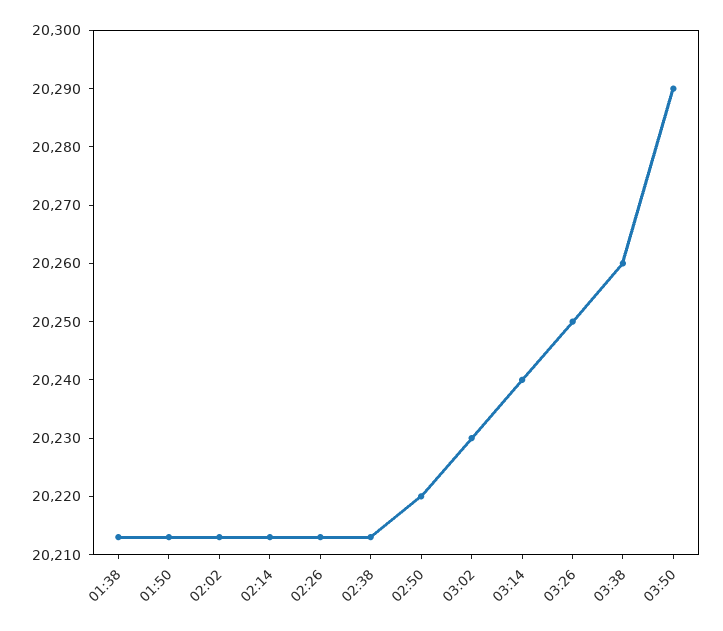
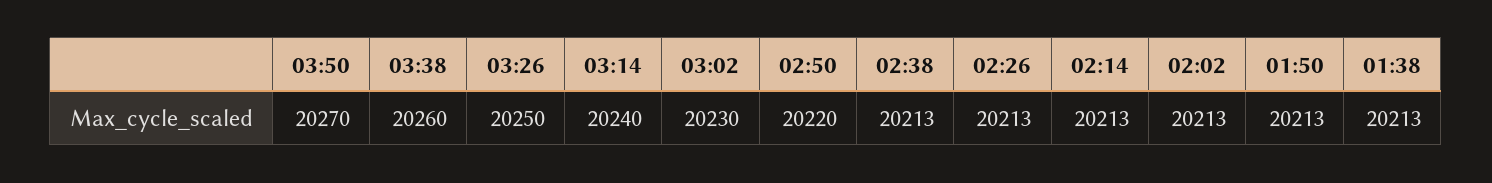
  {
    "01:38": 20213,
    "01:50": 20213,
    "02:02": 20213,
    "02:14": 20213,
    "02:26": 20213,
    "02:38": 20213,
    "02:50": 20220,
    "03:02": 20230,
    "03:14": 20240,
    "03:26": 20250,
    "03:38": 20260,
-   "03:50": 20290
+   "03:50": 20270
  }

